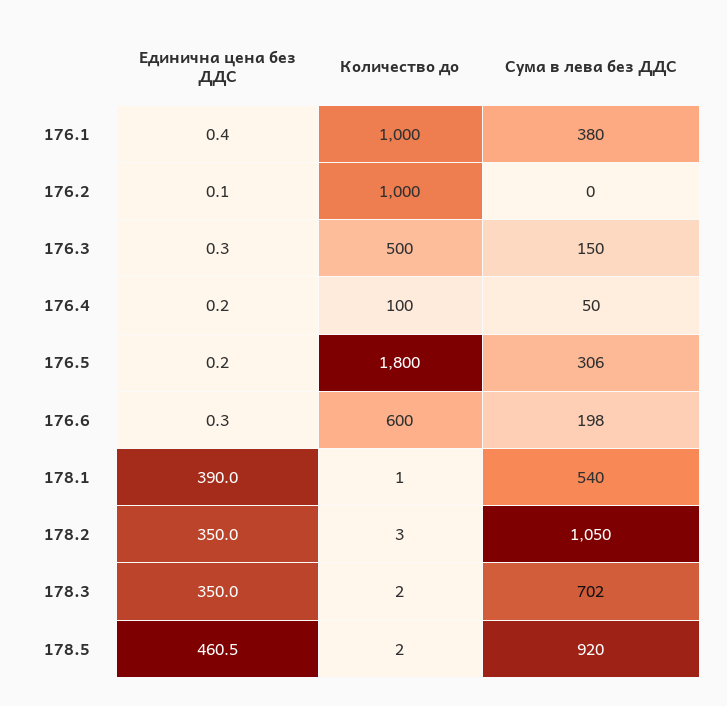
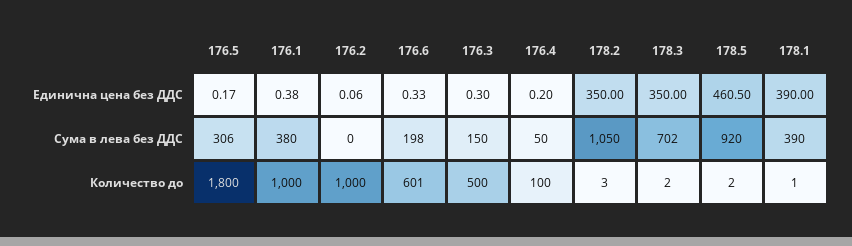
  {
    "Единична цена без ДДС": {
      "176.1": 0.38,
      "176.2": 0.06,
      "176.3": 0.3,
      "176.4": 0.2,
      "176.5": 0.17,
      "176.6": 0.33,
      "178.1": 390,
      "178.2": 350,
      "178.3": 350,
      "178.5": 460.5
    },
    "Количество до": {
      "176.1": 1000,
      "176.2": 1000,
      "176.3": 500,
      "176.4": 100,
      "176.5": 1800,
-     "176.6": 600,
+     "176.6": 601,
      "178.1": 1,
      "178.2": 3,
      "178.3": 2,
      "178.5": 2
    },
    "Сума в лева без ДДС": {
      "176.1": 380,
      "176.2": 0,
      "176.3": 150,
      "176.4": 50,
      "176.5": 306,
      "176.6": 198,
-     "178.1": 540,
+     "178.1": 390,
      "178.2": 1050,
      "178.3": 702,
      "178.5": 920
    }
  }

